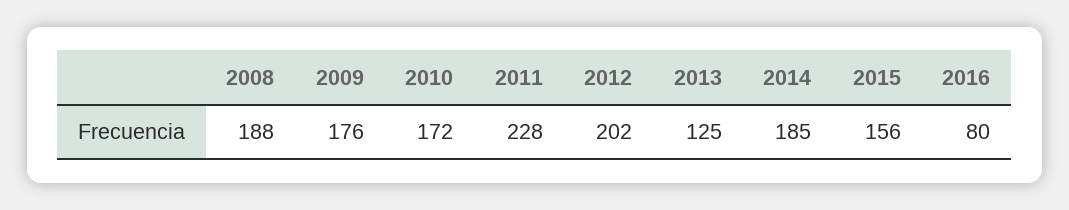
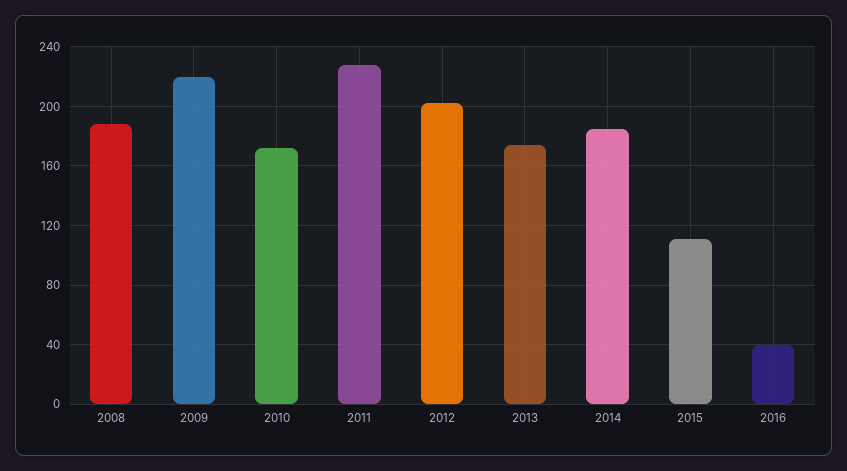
  {
    "2008": 188,
-   "2009": 176,
+   "2009": 220,
    "2010": 172,
    "2011": 228,
    "2012": 202,
-   "2013": 125,
+   "2013": 175,
    "2014": 185,
-   "2015": 156,
+   "2015": 110,
-   "2016": 80
+   "2016": 40
  }

